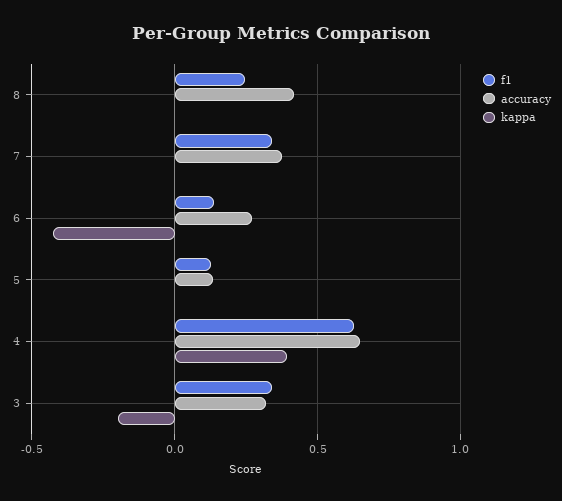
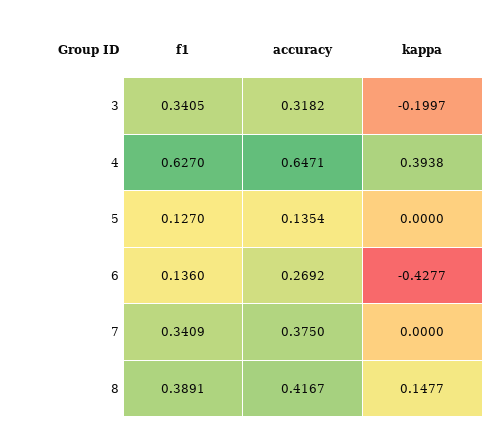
  {
    "f1": {
-     "8": 0.25,
+     "8": 0.3891,
      "7": 0.3409,
      "6": 0.136,
      "5": 0.127,
      "4": 0.627,
      "3": 0.3405
    },
    "accuracy": {
      "8": 0.4167,
      "7": 0.375,
      "6": 0.2692,
      "5": 0.1354,
      "4": 0.6471,
      "3": 0.3182
    },
    "kappa": {
-     "8": 0,
+     "8": 0.1477,
      "7": 0,
      "6": -0.4277,
      "5": 0,
      "4": 0.3938,
      "3": -0.1997
    }
  }

